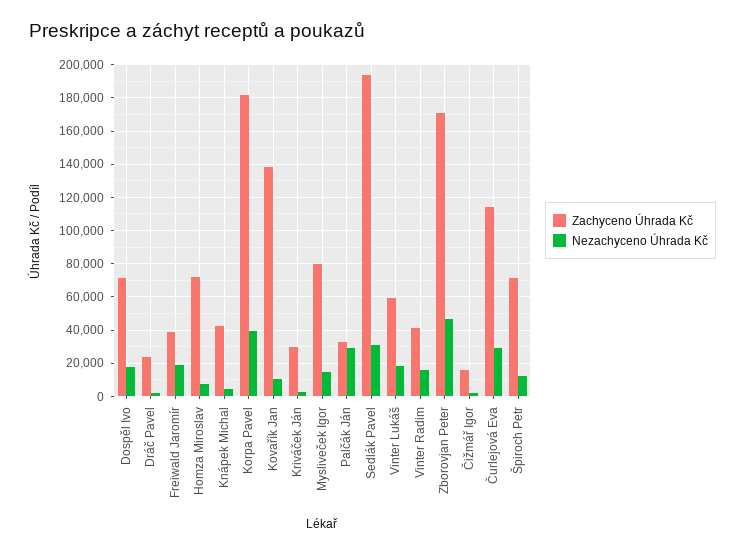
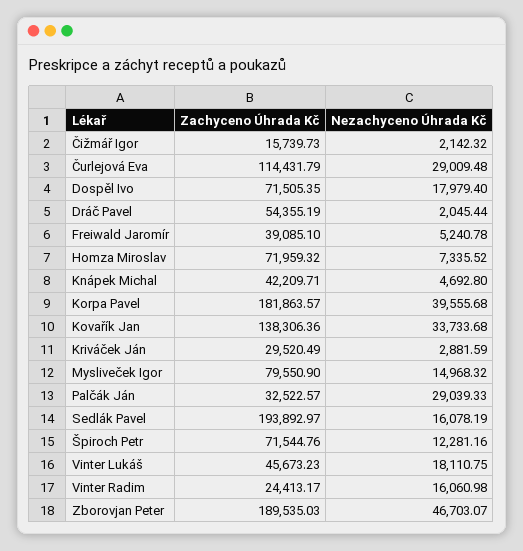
  {
    "Zachyceno Úhrada Kč": {
      "Dospěl Ivo": 71505.35,
-     "Dráč Pavel": 25000,
+     "Dráč Pavel": 54355.19,
      "Freiwald Jaromír": 39085.1,
      "Homza Miroslav": 71959.32,
      "Knápek Michal": 42209.71,
      "Korpa Pavel": 181863.57,
      "Kovařík Jan": 138306.36,
      "Kriváček Ján": 29520.49,
      "Mysliveček Igor": 79550.9,
      "Palčák Ján": 32522.57,
      "Sedlák Pavel": 193892.97,
-     "Vinter Lukáš": 60000,
+     "Vinter Lukáš": 45673.23,
-     "Vinter Radim": 40000,
+     "Vinter Radim": 24413.17,
-     "Zborovjan Peter": 170000,
+     "Zborovjan Peter": 189535.03,
      "Čižmář Igor": 15739.73,
      "Čurlejová Eva": 114431.79,
      "Špiroch Petr": 71544.76
    },
    "Nezachyceno Úhrada Kč": {
      "Dospěl Ivo": 17979.4,
      "Dráč Pavel": 2045.44,
-     "Freiwald Jaromír": 20000,
+     "Freiwald Jaromír": 5240.78,
      "Homza Miroslav": 7335.52,
      "Knápek Michal": 4692.8,
      "Korpa Pavel": 39555.68,
-     "Kovařík Jan": 10000,
+     "Kovařík Jan": 33733.68,
      "Kriváček Ján": 2881.59,
      "Mysliveček Igor": 14968.32,
      "Palčák Ján": 29039.33,
-     "Sedlák Pavel": 30000,
+     "Sedlák Pavel": 16078.19,
      "Vinter Lukáš": 18110.75,
      "Vinter Radim": 16060.98,
      "Zborovjan Peter": 46703.07,
      "Čižmář Igor": 2142.32,
      "Čurlejová Eva": 29009.48,
      "Špiroch Petr": 12281.16
    }
  }

